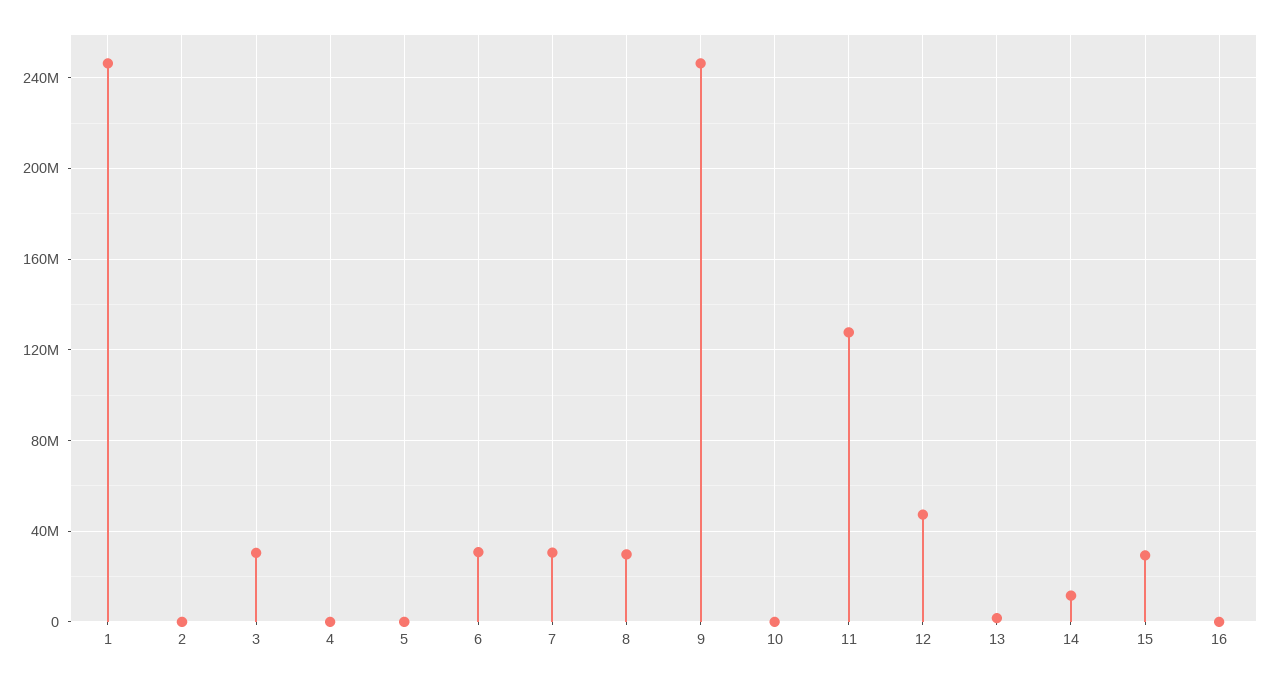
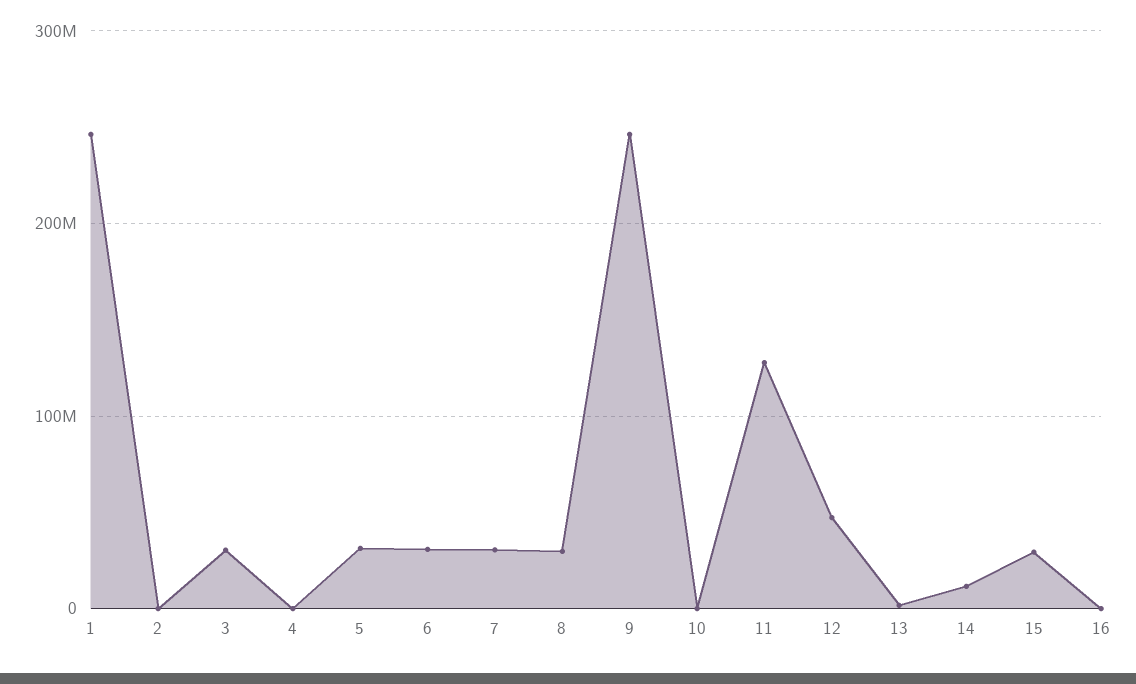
  {
    "1": 245000000,
    "2": 0,
    "3": 30000000,
    "4": 0,
-   "5": 0,
+   "5": 30000000,
    "6": 30000000,
    "7": 30000000,
    "8": 30000000,
    "9": 245000000,
    "10": 0,
    "11": 130000000,
    "12": 45000000,
    "13": 0,
    "14": 10000000,
    "15": 30000000,
    "16": 0
  }

